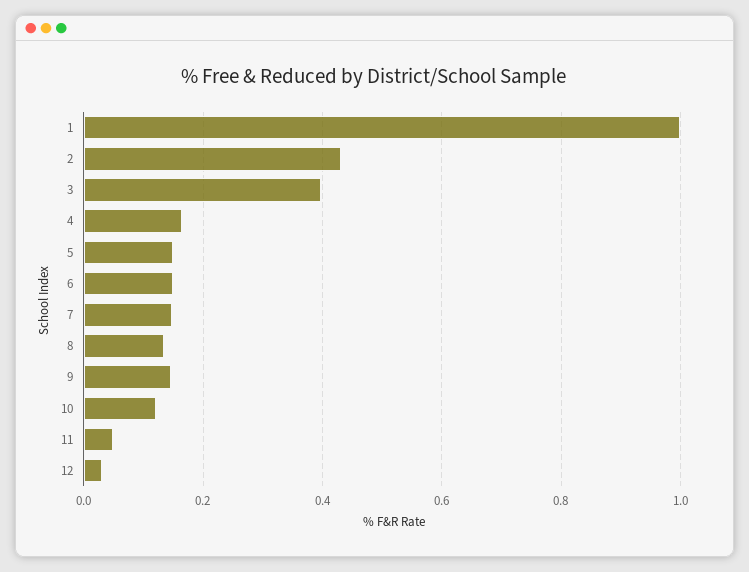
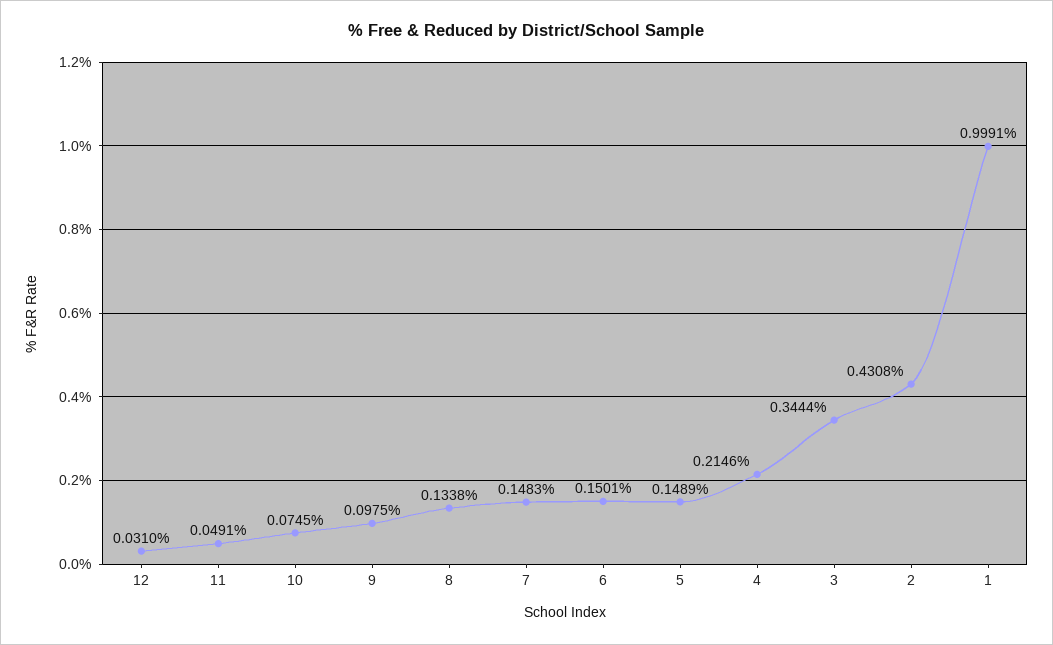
  {
    "1": 0.9991,
    "2": 0.4308,
-   "3": 0.4,
+   "3": 0.3444,
-   "4": 0.16,
+   "4": 0.2146,
    "5": 0.1489,
    "6": 0.1501,
    "7": 0.1483,
    "8": 0.1338,
-   "9": 0.14,
+   "9": 0.0975,
-   "10": 0.12,
+   "10": 0.0745,
    "11": 0.0491,
    "12": 0.031
  }

